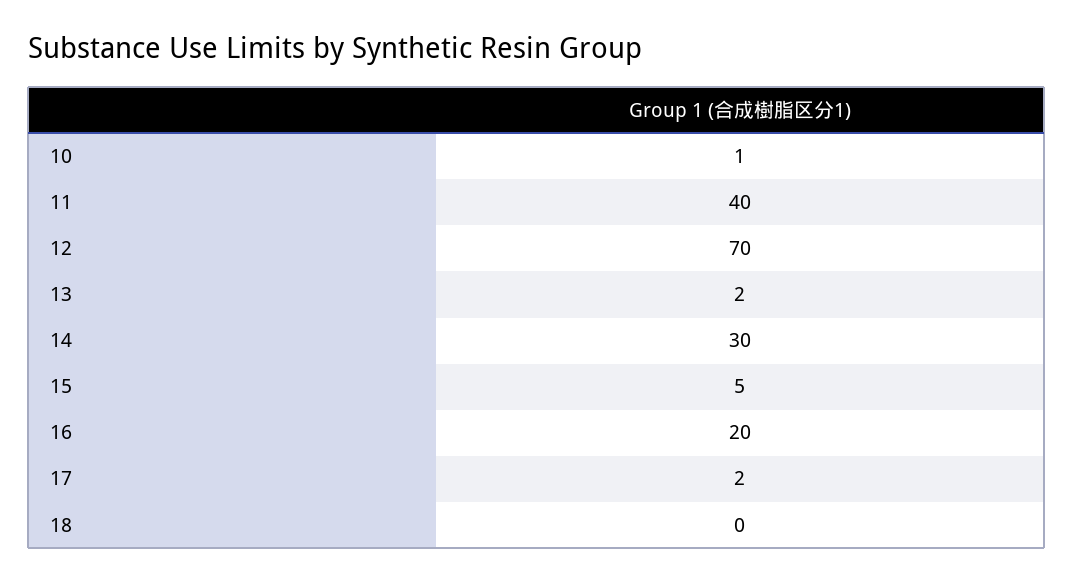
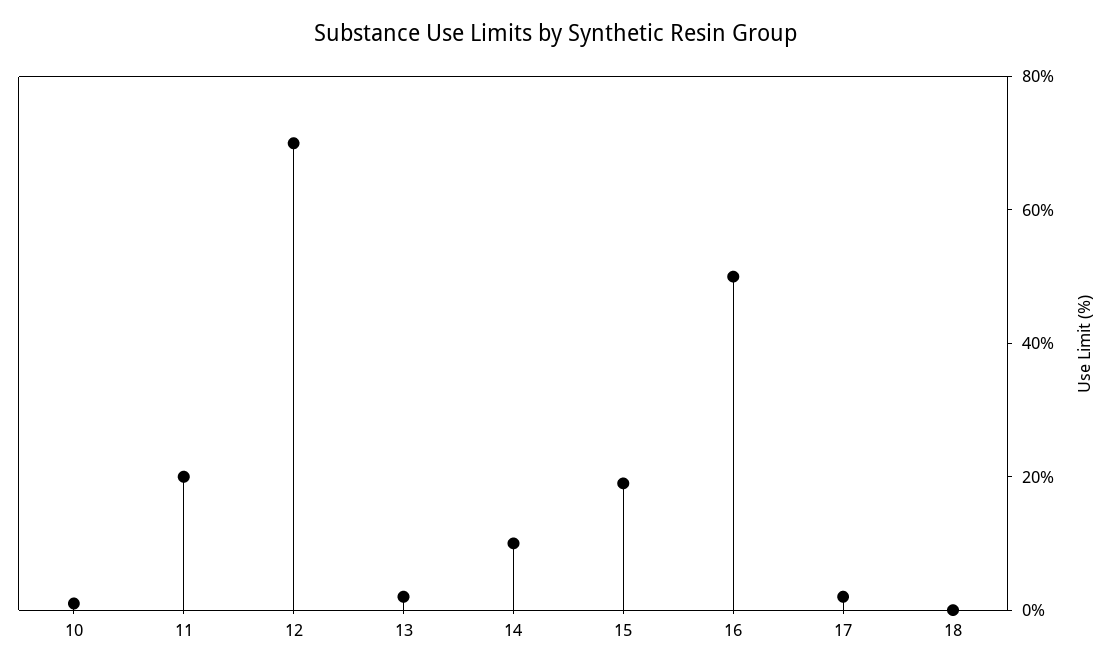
  {
    "10": 1,
-   "11": 40,
+   "11": 20,
    "12": 70,
    "13": 2,
-   "14": 30,
+   "14": 10,
-   "15": 5,
+   "15": 20,
-   "16": 20,
+   "16": 50,
    "17": 2,
    "18": 0
  }

